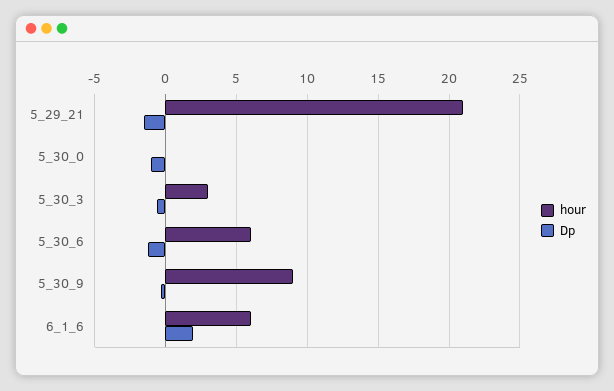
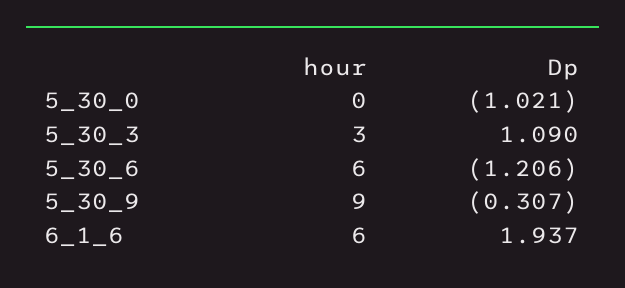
  {
    "hour": {
-     "5_29_21": 21,
      "5_30_0": 0,
      "5_30_3": 3,
      "5_30_6": 6,
      "5_30_9": 9,
      "6_1_6": 6
    },
    "Dp": {
-     "5_29_21": -1.5,
      "5_30_0": -1.021,
-     "5_30_3": -0.5,
+     "5_30_3": 1.09,
      "5_30_6": -1.206,
      "5_30_9": -0.307,
      "6_1_6": 1.937
    }
  }

